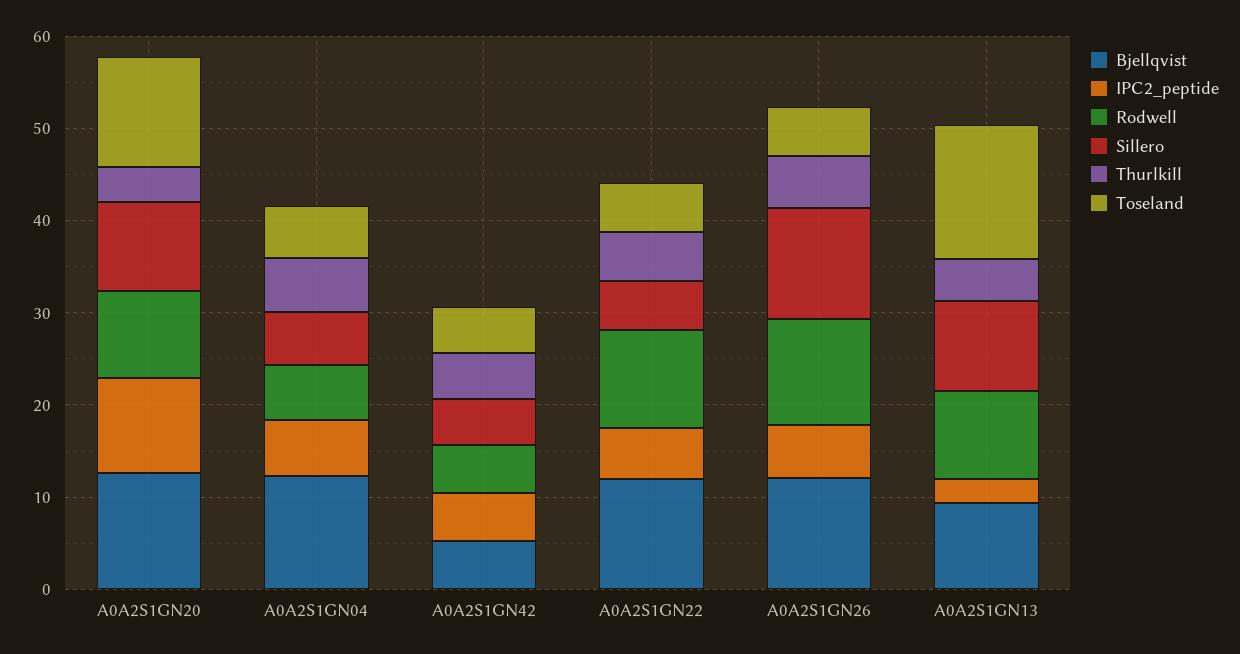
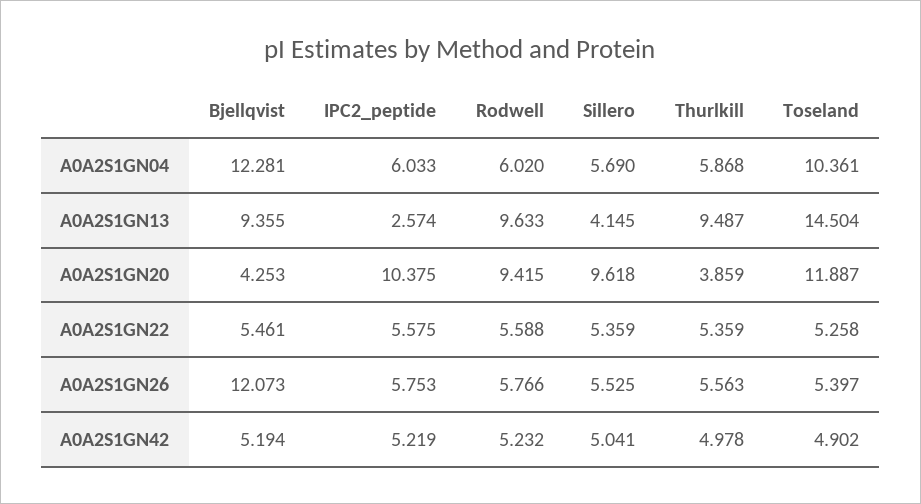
  {
    "Bjellqvist": {
-     "A0A2S1GN20": 12,
+     "A0A2S1GN20": 4.253,
      "A0A2S1GN04": 12.281,
      "A0A2S1GN42": 5.194,
-     "A0A2S1GN22": 12,
+     "A0A2S1GN22": 5.461,
      "A0A2S1GN26": 12.073,
      "A0A2S1GN13": 9.355
    },
    "IPC2_peptide": {
      "A0A2S1GN20": 10.375,
      "A0A2S1GN04": 6.033,
      "A0A2S1GN42": 5.219,
      "A0A2S1GN22": 5.575,
      "A0A2S1GN26": 5.753,
      "A0A2S1GN13": 2.574
    },
    "Rodwell": {
      "A0A2S1GN20": 9.415,
      "A0A2S1GN04": 6.02,
      "A0A2S1GN42": 5.232,
-     "A0A2S1GN22": 10,
+     "A0A2S1GN22": 5.588,
-     "A0A2S1GN26": 12,
+     "A0A2S1GN26": 5.766,
      "A0A2S1GN13": 9.633
    },
    "Sillero": {
      "A0A2S1GN20": 9.618,
      "A0A2S1GN04": 5.69,
      "A0A2S1GN42": 5.041,
      "A0A2S1GN22": 5.359,
-     "A0A2S1GN26": 12,
+     "A0A2S1GN26": 5.525,
-     "A0A2S1GN13": 10
+     "A0A2S1GN13": 4.145
    },
    "Thurlkill": {
      "A0A2S1GN20": 3.859,
      "A0A2S1GN04": 5.868,
      "A0A2S1GN42": 4.978,
      "A0A2S1GN22": 5.359,
      "A0A2S1GN26": 5.563,
-     "A0A2S1GN13": 4
+     "A0A2S1GN13": 9.487
    },
    "Toseland": {
      "A0A2S1GN20": 11.887,
-     "A0A2S1GN04": 6,
+     "A0A2S1GN04": 10.361,
      "A0A2S1GN42": 4.902,
      "A0A2S1GN22": 5.258,
      "A0A2S1GN26": 5.397,
      "A0A2S1GN13": 14.504
    }
  }

